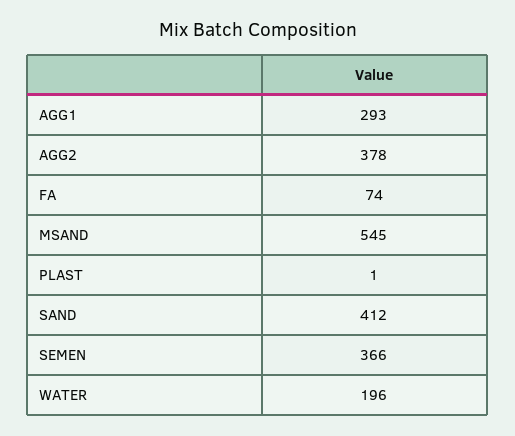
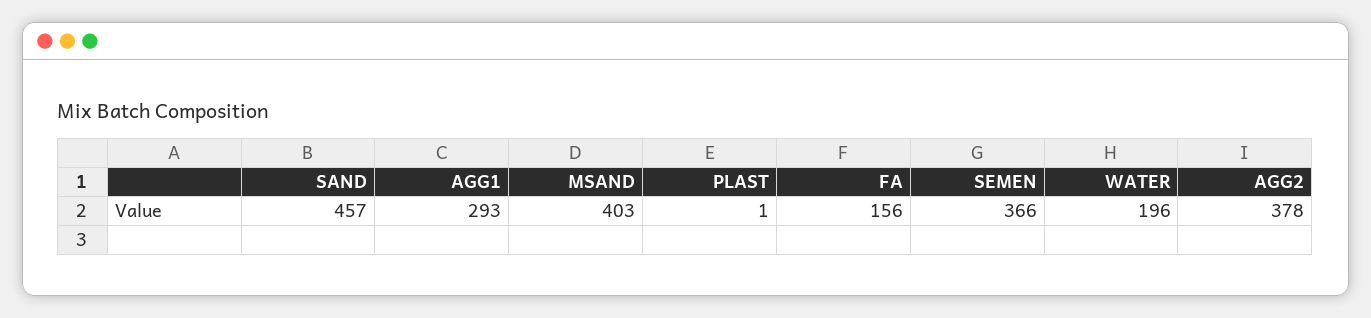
  {
    "AGG1": 293,
    "AGG2": 378,
-   "FA": 74,
+   "FA": 156,
-   "MSAND": 545,
+   "MSAND": 403,
    "PLAST": 1,
-   "SAND": 412,
+   "SAND": 457,
    "SEMEN": 366,
    "WATER": 196
  }

